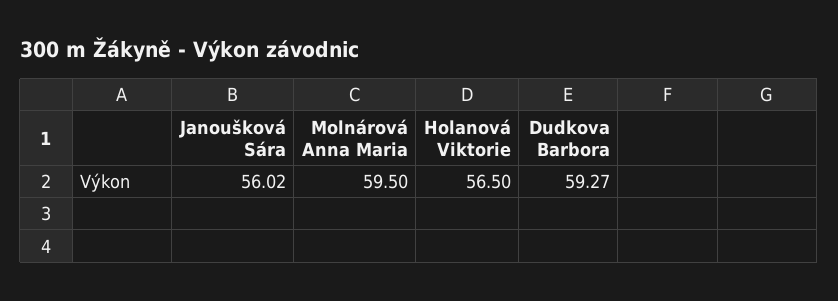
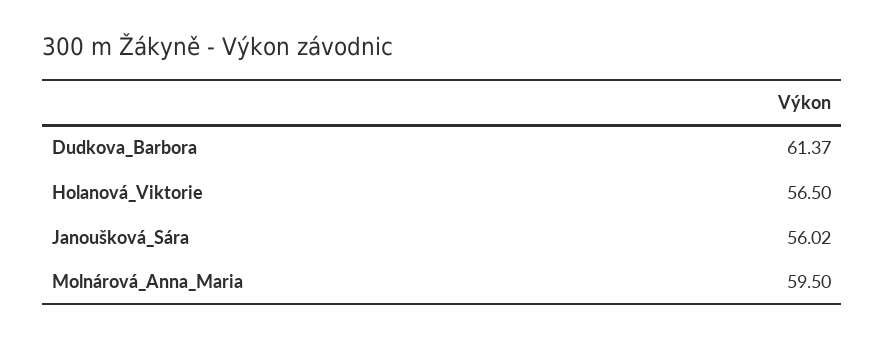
  {
    "Janoušková Sára": 56.02,
    "Molnárová Anna Maria": 59.5,
    "Holanová Viktorie": 56.5,
-   "Dudkova Barbora": 59.27
+   "Dudkova Barbora": 61.37
  }

